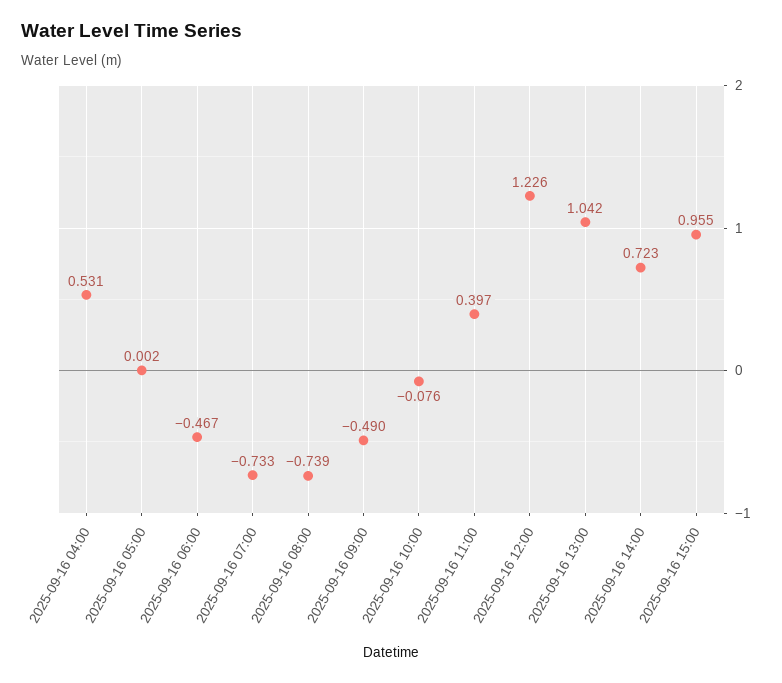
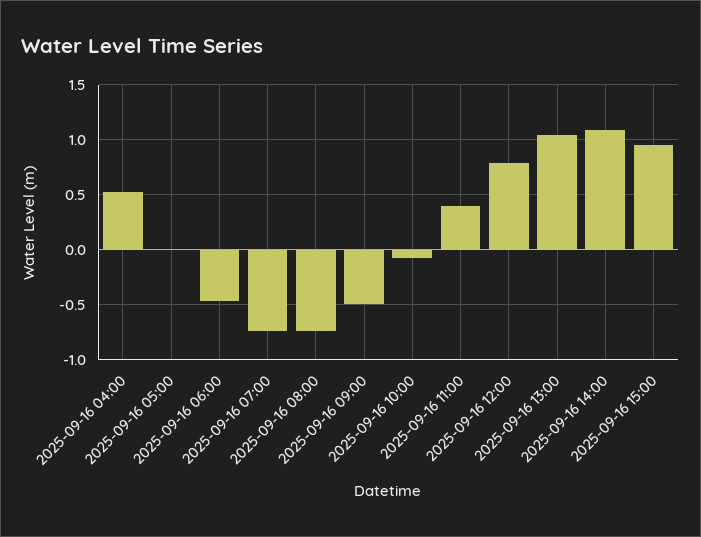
  {
    "2025-09-16 04:00": 0.531,
    "2025-09-16 05:00": 0.002,
    "2025-09-16 06:00": -0.467,
    "2025-09-16 07:00": -0.733,
    "2025-09-16 08:00": -0.739,
    "2025-09-16 09:00": -0.49,
    "2025-09-16 10:00": -0.076,
    "2025-09-16 11:00": 0.397,
-   "2025-09-16 12:00": 1.226,
+   "2025-09-16 12:00": 0.8,
    "2025-09-16 13:00": 1.042,
-   "2025-09-16 14:00": 0.723,
+   "2025-09-16 14:00": 1.1,
    "2025-09-16 15:00": 0.955
  }

